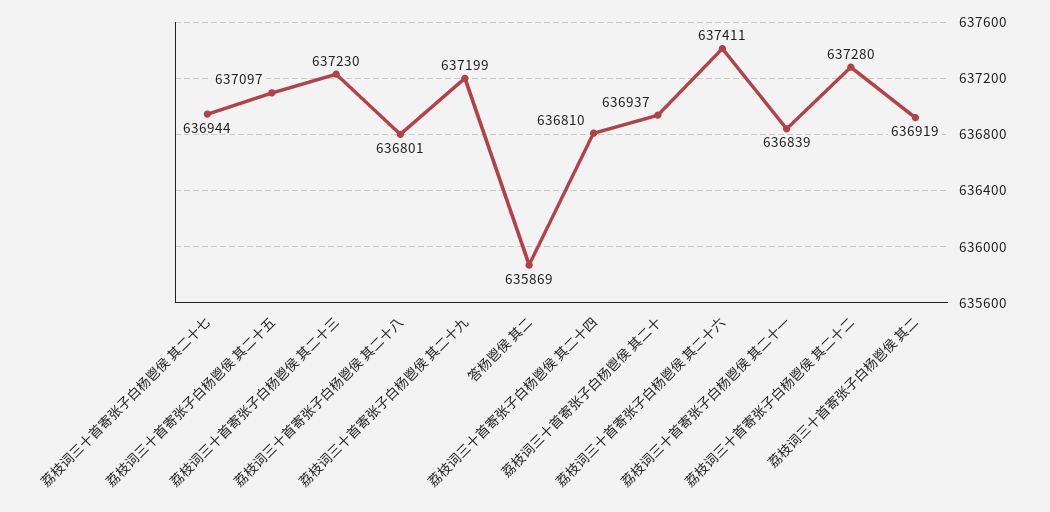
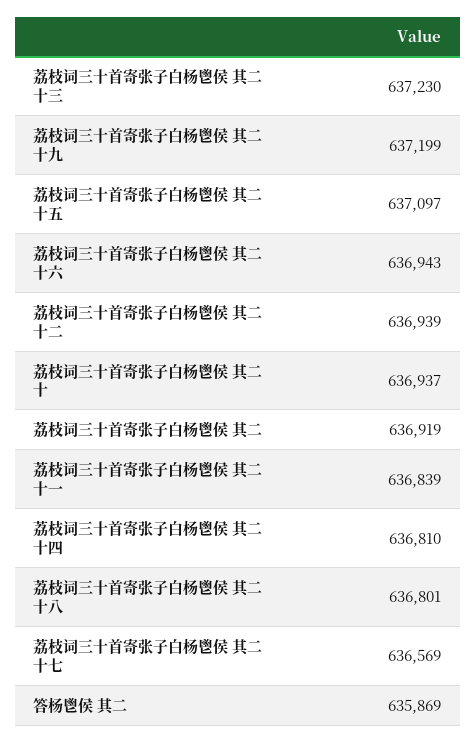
  {
-   "荔枝词三十首寄张子白杨鬯侯 其二十七": 636944,
+   "荔枝词三十首寄张子白杨鬯侯 其二十七": 636569,
    "荔枝词三十首寄张子白杨鬯侯 其二十五": 637097,
    "荔枝词三十首寄张子白杨鬯侯 其二十三": 637230,
    "荔枝词三十首寄张子白杨鬯侯 其二十八": 636801,
    "荔枝词三十首寄张子白杨鬯侯 其二十九": 637199,
    "答杨鬯侯 其二": 635869,
    "荔枝词三十首寄张子白杨鬯侯 其二十四": 636810,
    "荔枝词三十首寄张子白杨鬯侯 其二十": 636937,
-   "荔枝词三十首寄张子白杨鬯侯 其二十六": 637411,
+   "荔枝词三十首寄张子白杨鬯侯 其二十六": 636943,
    "荔枝词三十首寄张子白杨鬯侯 其二十一": 636839,
-   "荔枝词三十首寄张子白杨鬯侯 其二十二": 637280,
+   "荔枝词三十首寄张子白杨鬯侯 其二十二": 636939,
    "荔枝词三十首寄张子白杨鬯侯 其二": 636919
  }

